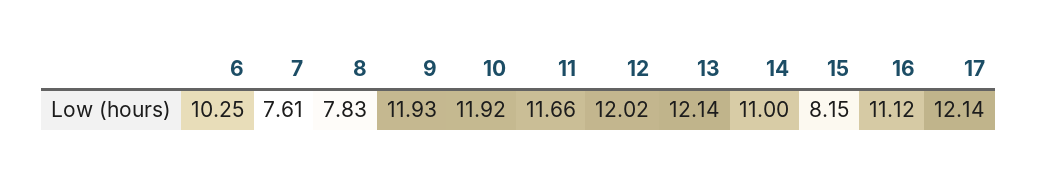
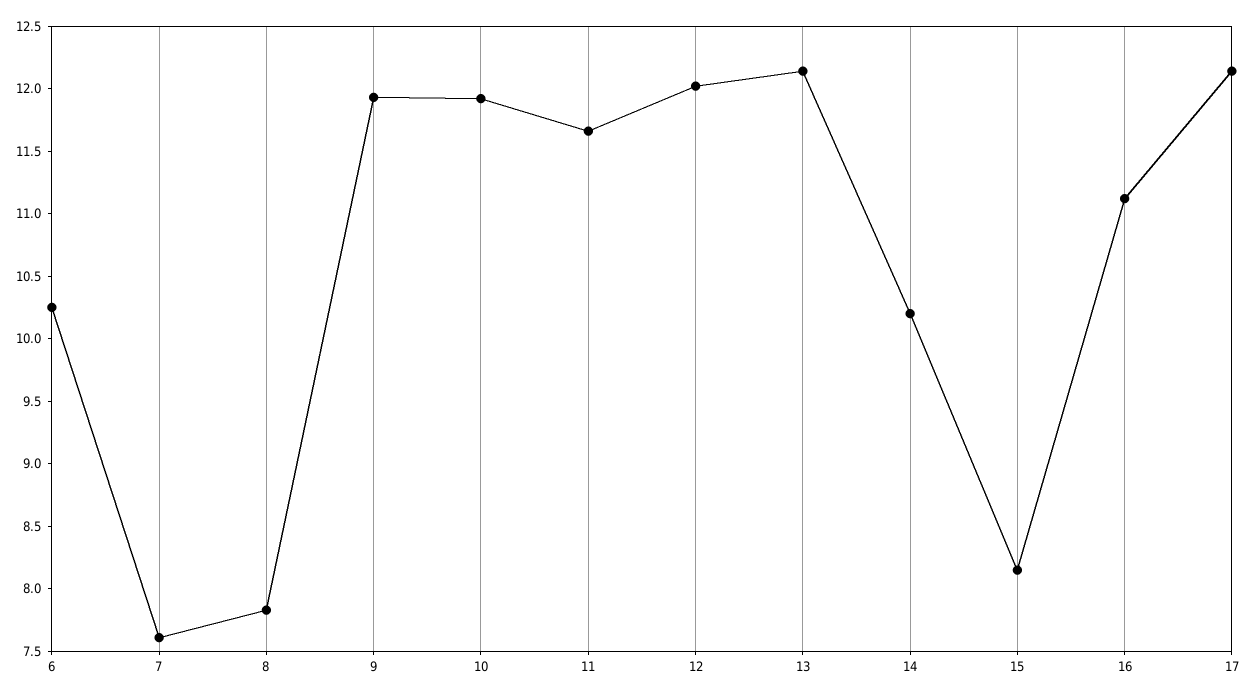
  {
    "6": 10.25,
    "7": 7.61,
    "8": 7.83,
    "9": 11.93,
    "10": 11.92,
    "11": 11.66,
    "12": 12.02,
    "13": 12.14,
-   "14": 11,
+   "14": 10.2,
    "15": 8.15,
    "16": 11.12,
    "17": 12.14
  }

